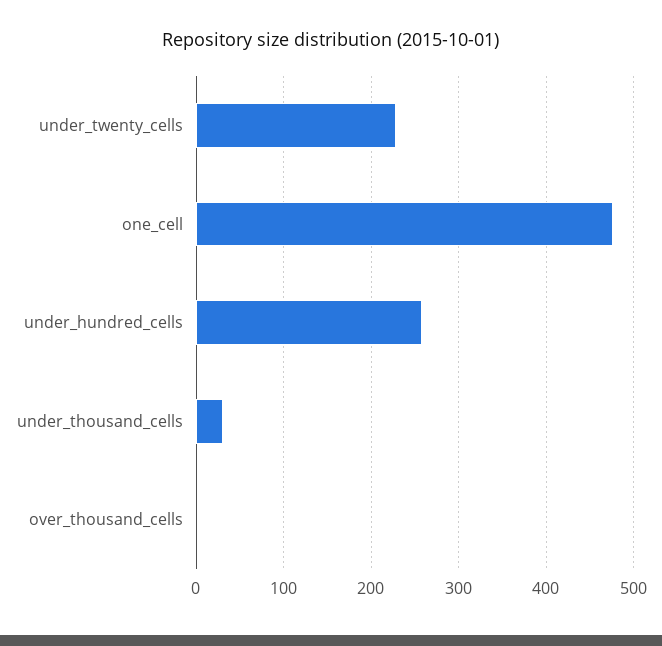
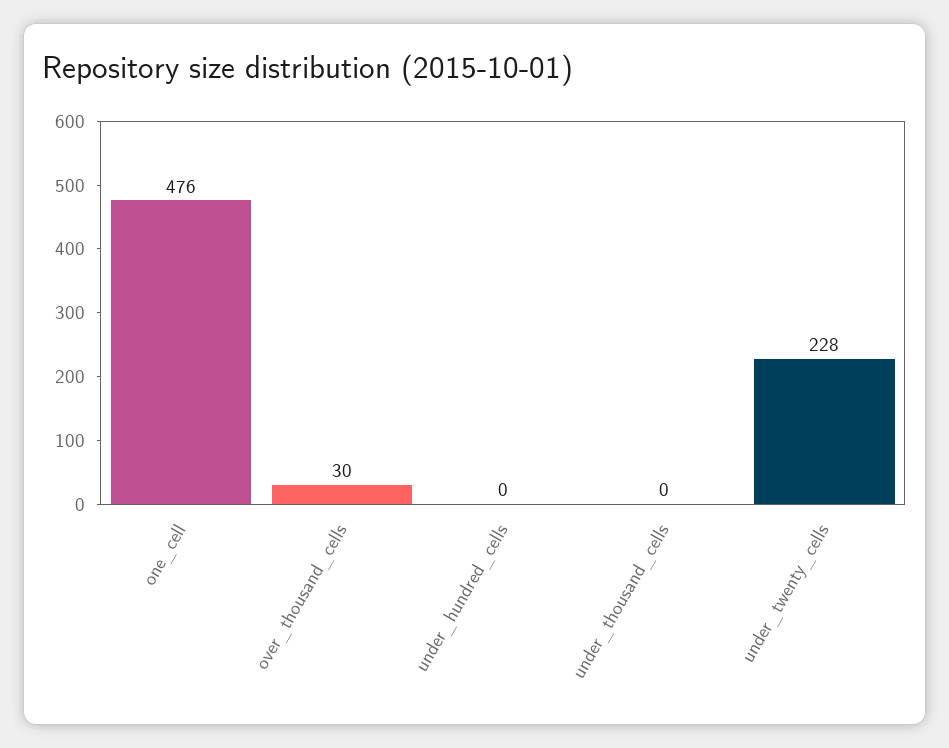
  {
    "under_twenty_cells": 228,
    "one_cell": 476,
-   "under_hundred_cells": 260,
+   "under_hundred_cells": 0,
-   "under_thousand_cells": 30,
+   "under_thousand_cells": 0,
-   "over_thousand_cells": 0
+   "over_thousand_cells": 30
  }

